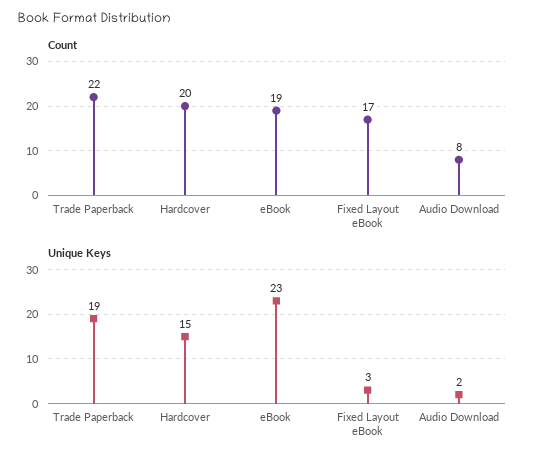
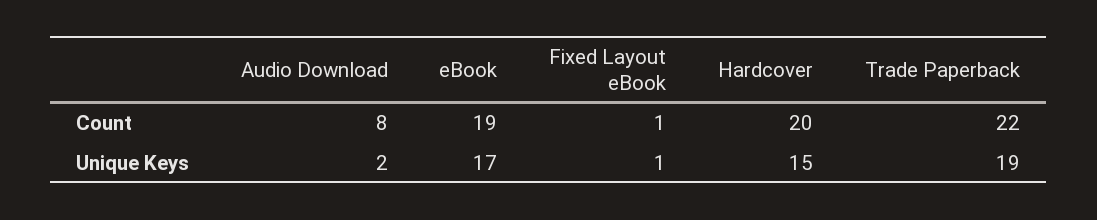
  {
    "Count": {
      "Trade Paperback": 22,
      "Hardcover": 20,
      "eBook": 19,
-     "Fixed Layout eBook": 17,
+     "Fixed Layout eBook": 1,
      "Audio Download": 8
    },
    "Unique Keys": {
      "Trade Paperback": 19,
      "Hardcover": 15,
-     "eBook": 23,
+     "eBook": 17,
-     "Fixed Layout eBook": 3,
+     "Fixed Layout eBook": 1,
      "Audio Download": 2
    }
  }

